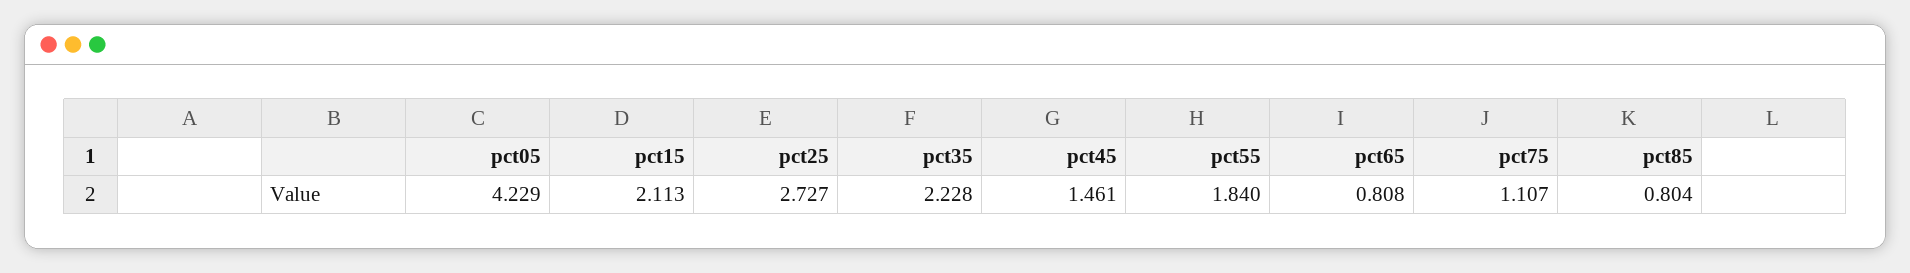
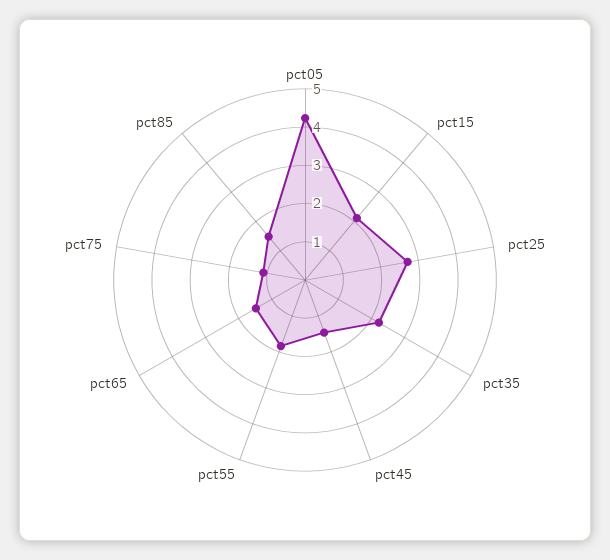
  {
    "pct05": 4.229,
    "pct15": 2.113,
    "pct25": 2.727,
    "pct35": 2.228,
    "pct45": 1.461,
    "pct55": 1.84,
-   "pct65": 0.808,
+   "pct65": 1.5,
    "pct75": 1.107,
-   "pct85": 0.804
+   "pct85": 1.5
  }

